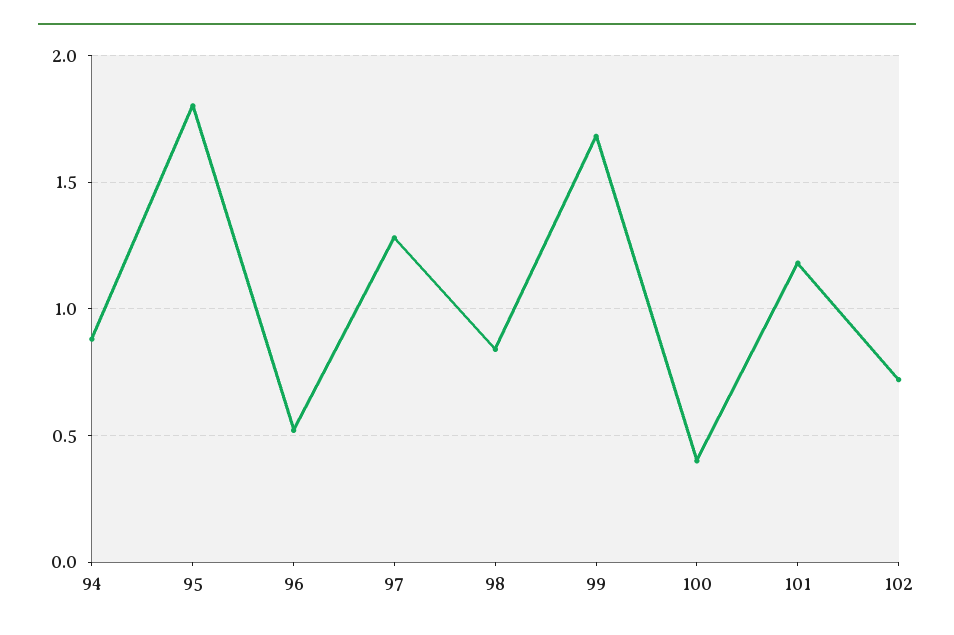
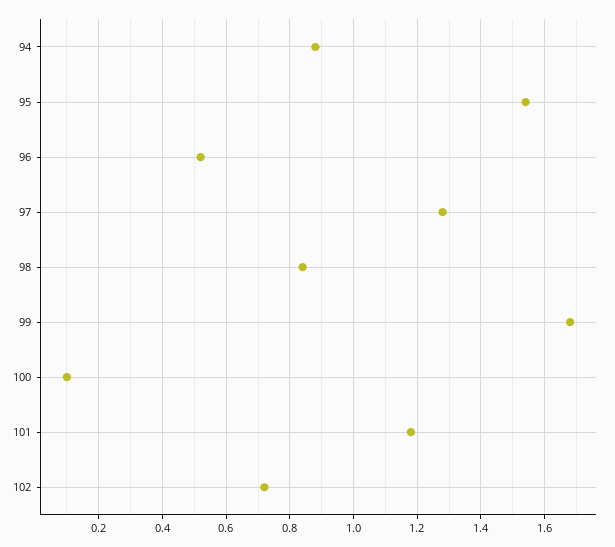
  {
    "94": 0.9,
-   "95": 1.8,
+   "95": 1.55,
    "96": 0.5,
    "97": 1.3,
    "98": 0.85,
    "99": 1.7,
-   "100": 0.4,
+   "100": 0.1,
    "101": 1.2,
    "102": 0.7
  }

